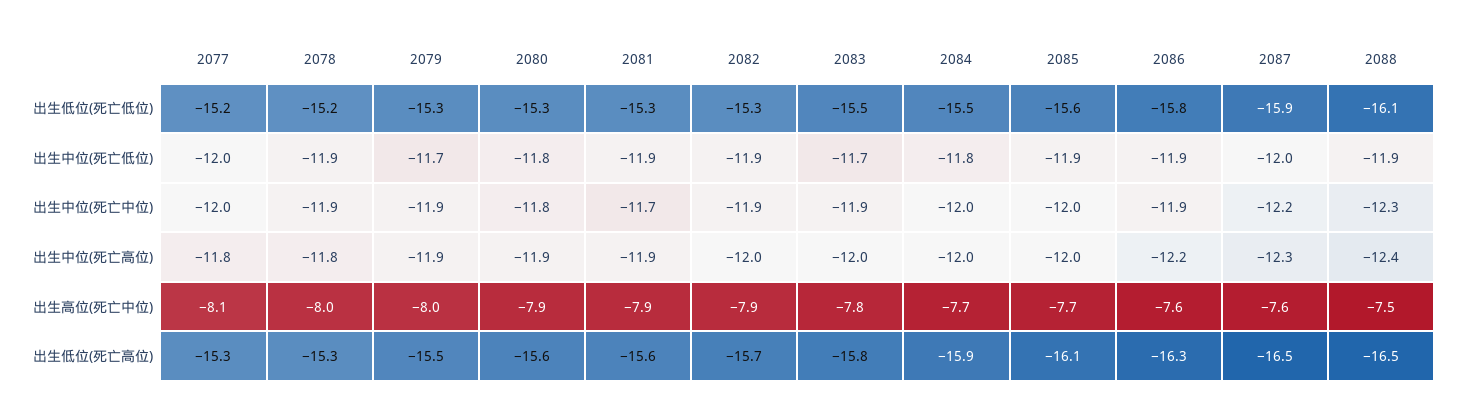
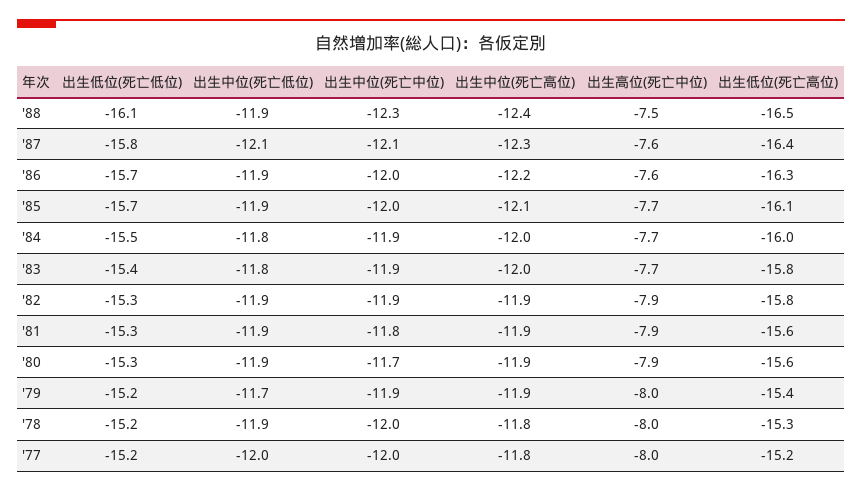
  {
    "2077": {
      "出生低位(死亡低位)": -15.2,
      "出生中位(死亡低位)": -12,
      "出生中位(死亡中位)": -12,
      "出生中位(死亡高位)": -11.8,
-     "出生高位(死亡中位)": -8.1,
+     "出生高位(死亡中位)": -8,
-     "出生低位(死亡高位)": -15.3
+     "出生低位(死亡高位)": -15.2
    },
    "2078": {
      "出生低位(死亡低位)": -15.2,
      "出生中位(死亡低位)": -11.9,
-     "出生中位(死亡中位)": -11.9,
+     "出生中位(死亡中位)": -12,
      "出生中位(死亡高位)": -11.8,
      "出生高位(死亡中位)": -8,
      "出生低位(死亡高位)": -15.3
    },
    "2079": {
-     "出生低位(死亡低位)": -15.3,
+     "出生低位(死亡低位)": -15.2,
      "出生中位(死亡低位)": -11.7,
      "出生中位(死亡中位)": -11.9,
      "出生中位(死亡高位)": -11.9,
      "出生高位(死亡中位)": -8,
-     "出生低位(死亡高位)": -15.5
+     "出生低位(死亡高位)": -15.4
    },
    "2080": {
      "出生低位(死亡低位)": -15.3,
-     "出生中位(死亡低位)": -11.8,
+     "出生中位(死亡低位)": -11.9,
-     "出生中位(死亡中位)": -11.8,
+     "出生中位(死亡中位)": -11.7,
      "出生中位(死亡高位)": -11.9,
      "出生高位(死亡中位)": -7.9,
      "出生低位(死亡高位)": -15.6
    },
    "2081": {
      "出生低位(死亡低位)": -15.3,
      "出生中位(死亡低位)": -11.9,
-     "出生中位(死亡中位)": -11.7,
+     "出生中位(死亡中位)": -11.8,
      "出生中位(死亡高位)": -11.9,
      "出生高位(死亡中位)": -7.9,
      "出生低位(死亡高位)": -15.6
    },
    "2082": {
      "出生低位(死亡低位)": -15.3,
      "出生中位(死亡低位)": -11.9,
      "出生中位(死亡中位)": -11.9,
-     "出生中位(死亡高位)": -12,
+     "出生中位(死亡高位)": -11.9,
      "出生高位(死亡中位)": -7.9,
-     "出生低位(死亡高位)": -15.7
+     "出生低位(死亡高位)": -15.8
    },
    "2083": {
-     "出生低位(死亡低位)": -15.5,
+     "出生低位(死亡低位)": -15.4,
-     "出生中位(死亡低位)": -11.7,
+     "出生中位(死亡低位)": -11.8,
      "出生中位(死亡中位)": -11.9,
      "出生中位(死亡高位)": -12,
-     "出生高位(死亡中位)": -7.8,
+     "出生高位(死亡中位)": -7.7,
      "出生低位(死亡高位)": -15.8
    },
    "2084": {
      "出生低位(死亡低位)": -15.5,
      "出生中位(死亡低位)": -11.8,
-     "出生中位(死亡中位)": -12,
+     "出生中位(死亡中位)": -11.9,
      "出生中位(死亡高位)": -12,
      "出生高位(死亡中位)": -7.7,
-     "出生低位(死亡高位)": -15.9
+     "出生低位(死亡高位)": -16
    },
    "2085": {
-     "出生低位(死亡低位)": -15.6,
+     "出生低位(死亡低位)": -15.7,
      "出生中位(死亡低位)": -11.9,
      "出生中位(死亡中位)": -12,
-     "出生中位(死亡高位)": -12,
+     "出生中位(死亡高位)": -12.1,
      "出生高位(死亡中位)": -7.7,
      "出生低位(死亡高位)": -16.1
    },
    "2086": {
-     "出生低位(死亡低位)": -15.8,
+     "出生低位(死亡低位)": -15.7,
      "出生中位(死亡低位)": -11.9,
-     "出生中位(死亡中位)": -11.9,
+     "出生中位(死亡中位)": -12,
      "出生中位(死亡高位)": -12.2,
      "出生高位(死亡中位)": -7.6,
      "出生低位(死亡高位)": -16.3
    },
    "2087": {
-     "出生低位(死亡低位)": -15.9,
+     "出生低位(死亡低位)": -15.8,
-     "出生中位(死亡低位)": -12,
+     "出生中位(死亡低位)": -12.1,
-     "出生中位(死亡中位)": -12.2,
+     "出生中位(死亡中位)": -12.1,
      "出生中位(死亡高位)": -12.3,
      "出生高位(死亡中位)": -7.6,
-     "出生低位(死亡高位)": -16.5
+     "出生低位(死亡高位)": -16.4
    },
    "2088": {
      "出生低位(死亡低位)": -16.1,
      "出生中位(死亡低位)": -11.9,
      "出生中位(死亡中位)": -12.3,
      "出生中位(死亡高位)": -12.4,
      "出生高位(死亡中位)": -7.5,
      "出生低位(死亡高位)": -16.5
    }
  }

